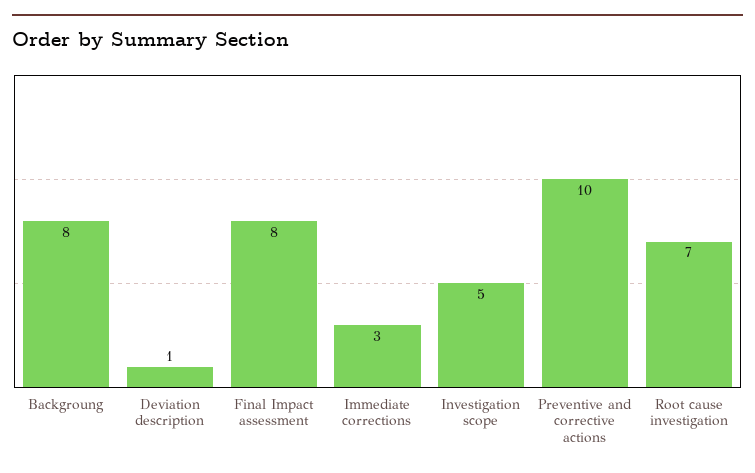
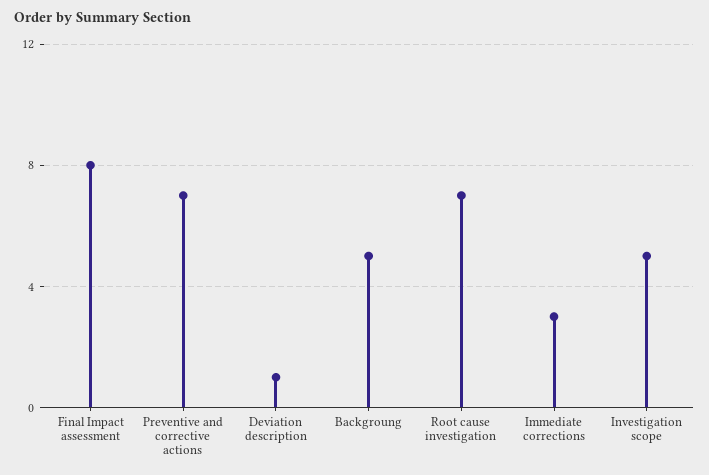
  {
-   "Backgroung": 8,
+   "Backgroung": 5,
    "Deviation description": 1,
    "Final Impact assessment": 8,
    "Immediate corrections": 3,
    "Investigation scope": 5,
-   "Preventive and corrective actions": 10,
+   "Preventive and corrective actions": 7,
    "Root cause investigation": 7
  }

